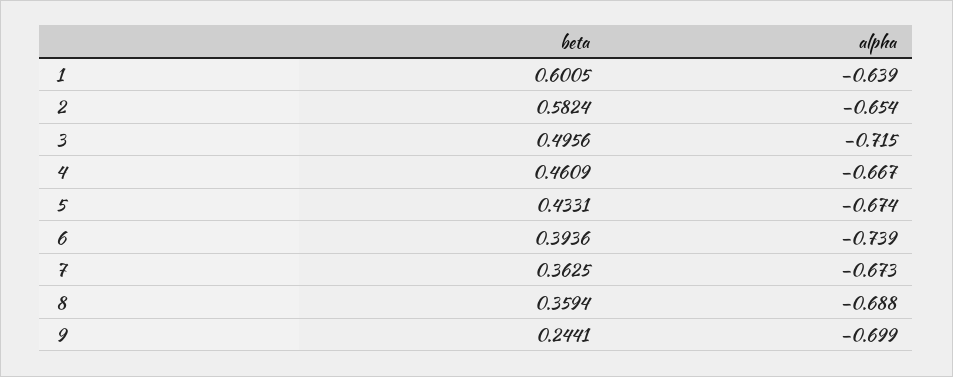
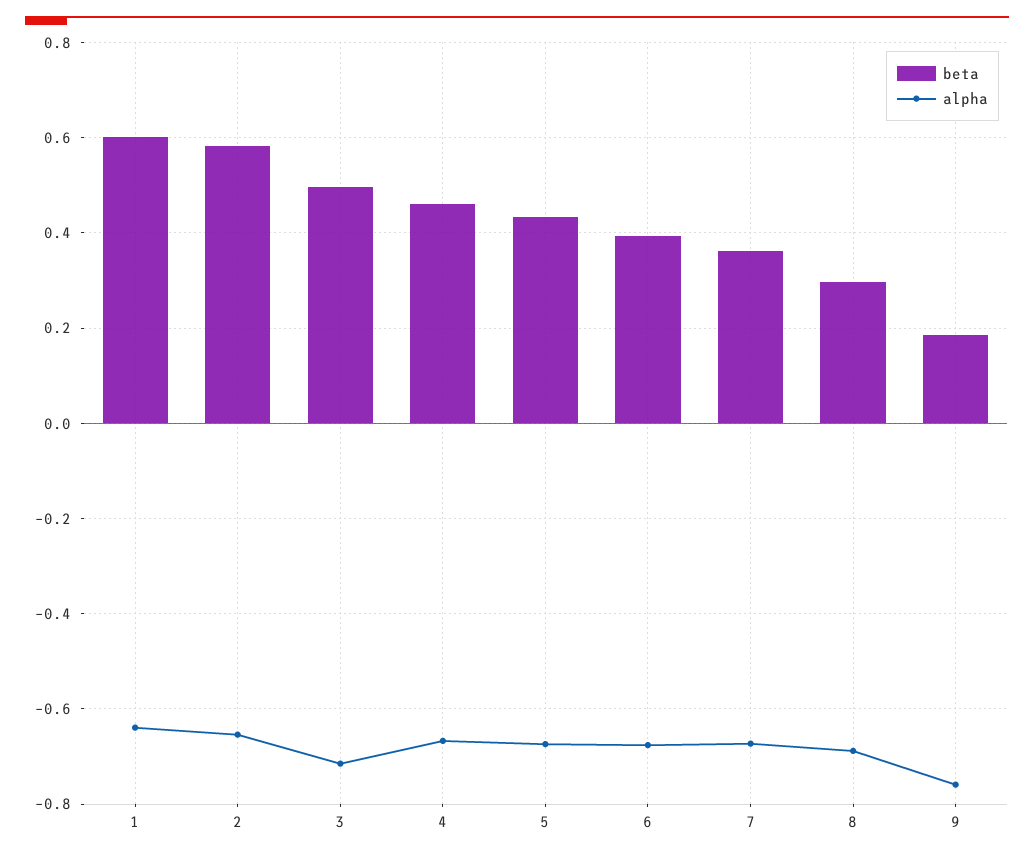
  {
    "beta": {
      "1": 0.6005,
      "2": 0.5824,
      "3": 0.4956,
      "4": 0.4609,
      "5": 0.4331,
      "6": 0.3936,
      "7": 0.3625,
-     "8": 0.3594,
+     "8": 0.3,
-     "9": 0.2441
+     "9": 0.18
    },
    "alpha": {
      "1": -0.639,
      "2": -0.654,
      "3": -0.715,
      "4": -0.667,
      "5": -0.674,
-     "6": -0.739,
+     "6": -0.68,
      "7": -0.673,
      "8": -0.688,
-     "9": -0.699
+     "9": -0.76
    }
  }

